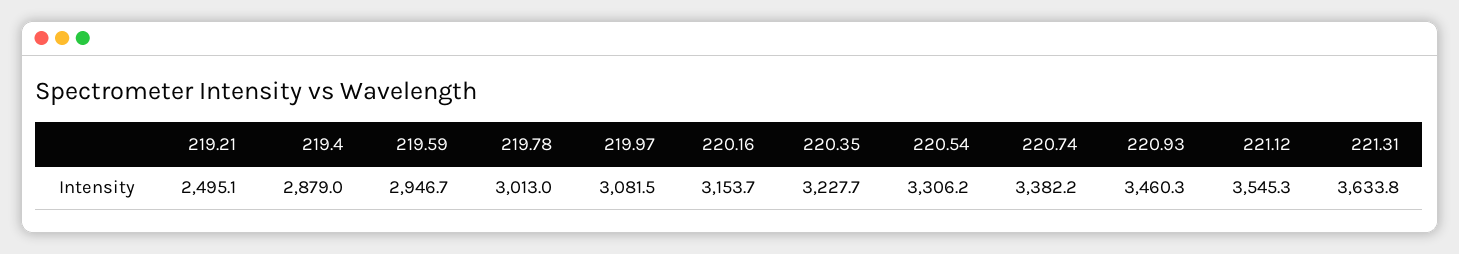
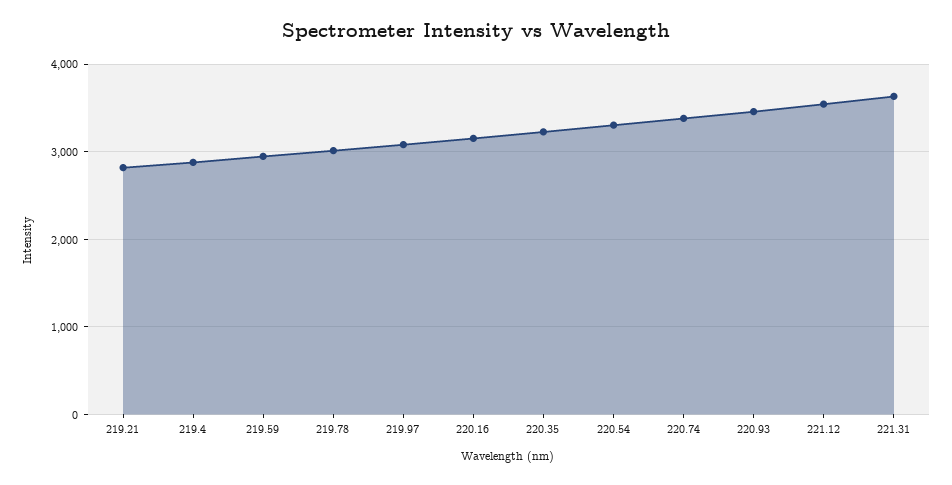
  {
-   "219.21": 2495.1,
+   "219.21": 2800,
    "219.4": 2879,
    "219.59": 2946.7,
    "219.78": 3013,
    "219.97": 3081.5,
    "220.16": 3153.7,
    "220.35": 3227.7,
    "220.54": 3306.2,
    "220.74": 3382.2,
    "220.93": 3460.3,
    "221.12": 3545.3,
    "221.31": 3633.8
  }

